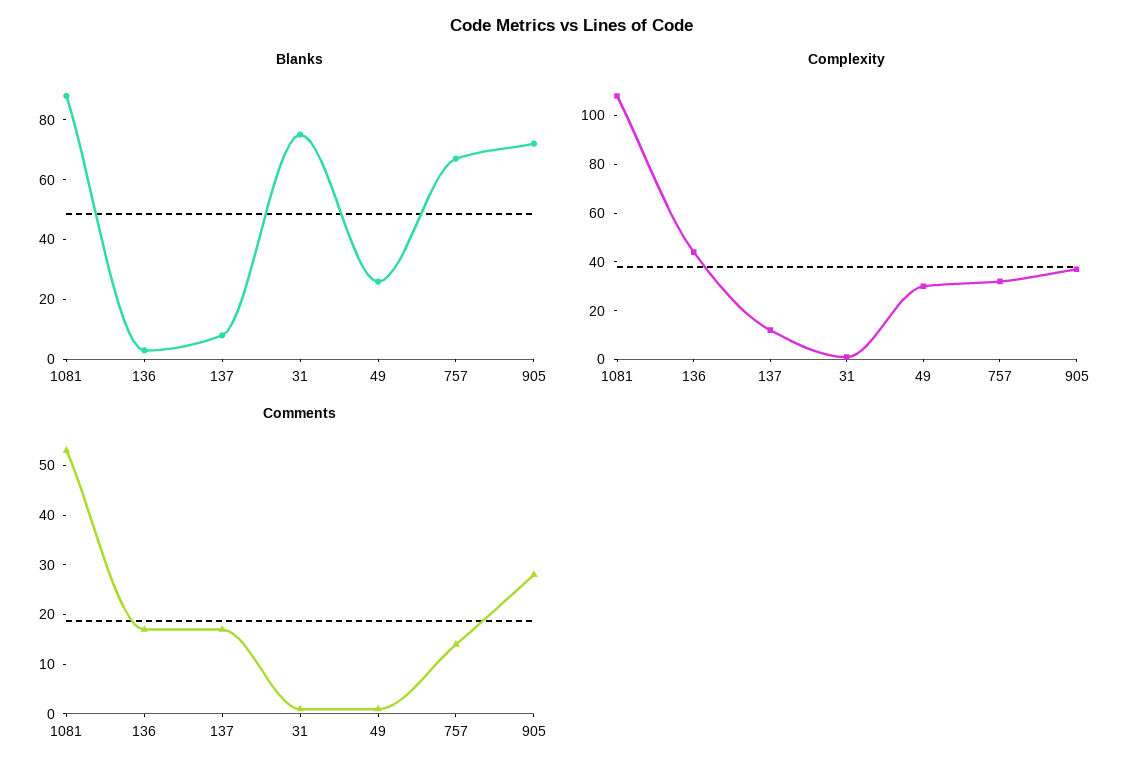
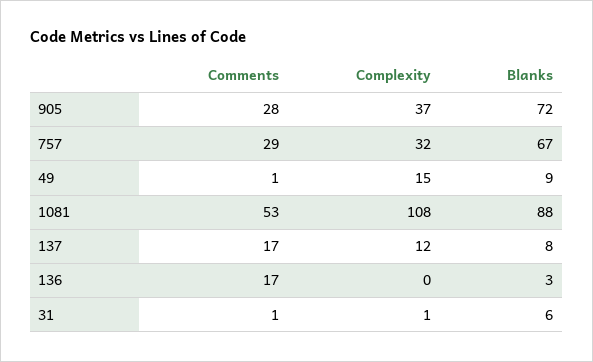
  {
    "Blanks": {
      "1081": 88,
      "136": 3,
      "137": 8,
-     "31": 75,
+     "31": 6,
-     "49": 25,
+     "49": 9,
      "757": 67,
      "905": 72
    },
    "Complexity": {
      "1081": 108,
-     "136": 45,
+     "136": 0,
      "137": 12,
      "31": 1,
-     "49": 30,
+     "49": 15,
      "757": 32,
      "905": 37
    },
    "Comments": {
      "1081": 53,
      "136": 17,
      "137": 17,
      "31": 1,
      "49": 1,
-     "757": 15,
+     "757": 29,
      "905": 28
    }
  }

